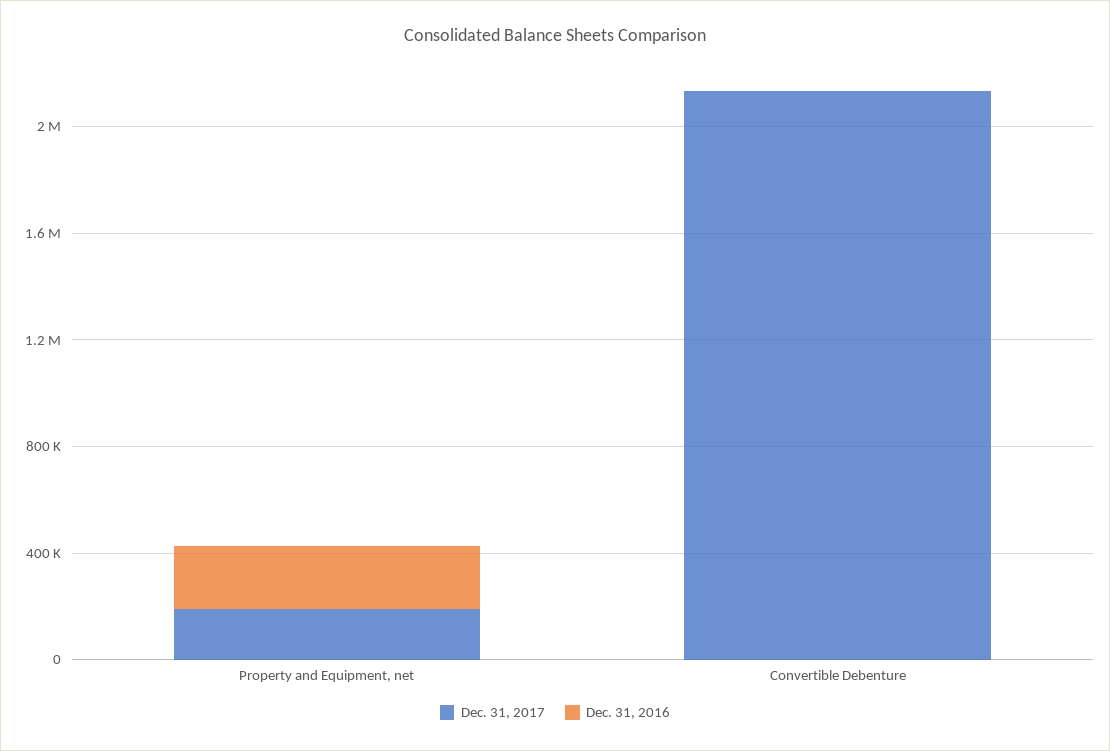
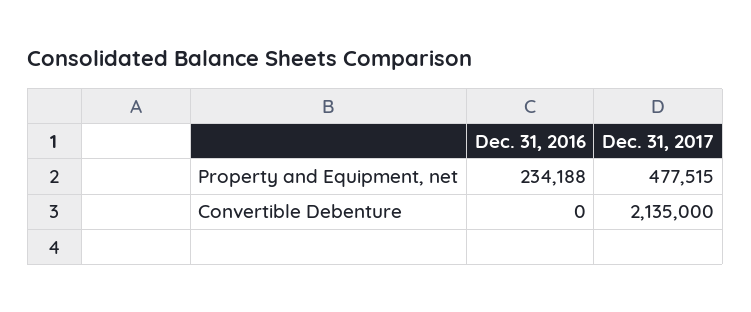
  {
    "Dec. 31, 2017": {
-     "Property and Equipment, net": 200000,
+     "Property and Equipment, net": 477515,
      "Convertible Debenture": 2135000
    },
    "Dec. 31, 2016": {
      "Property and Equipment, net": 234188,
      "Convertible Debenture": 0
    }
  }

